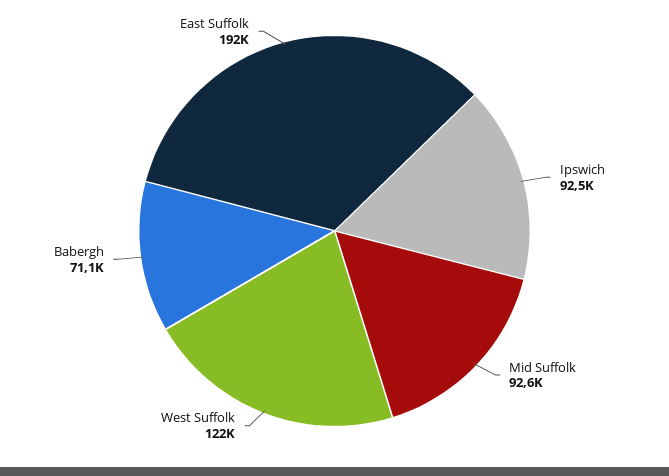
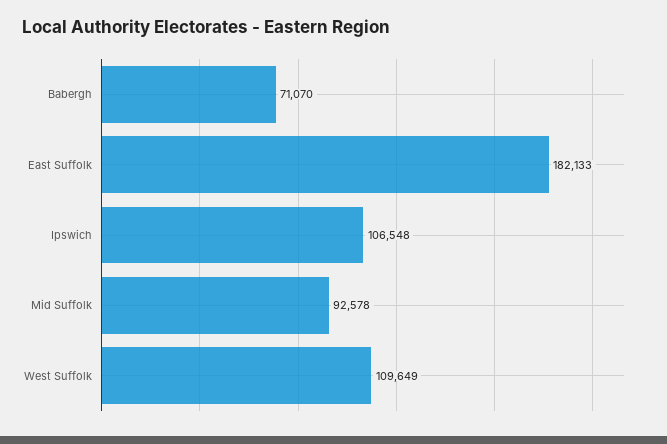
  {
-   "Ipswich": 92500,
+   "Ipswich": 106548,
    "Mid Suffolk": 92578,
-   "West Suffolk": 122000,
+   "West Suffolk": 109649,
    "Babergh": 71070,
-   "East Suffolk": 192000
+   "East Suffolk": 182133
  }

